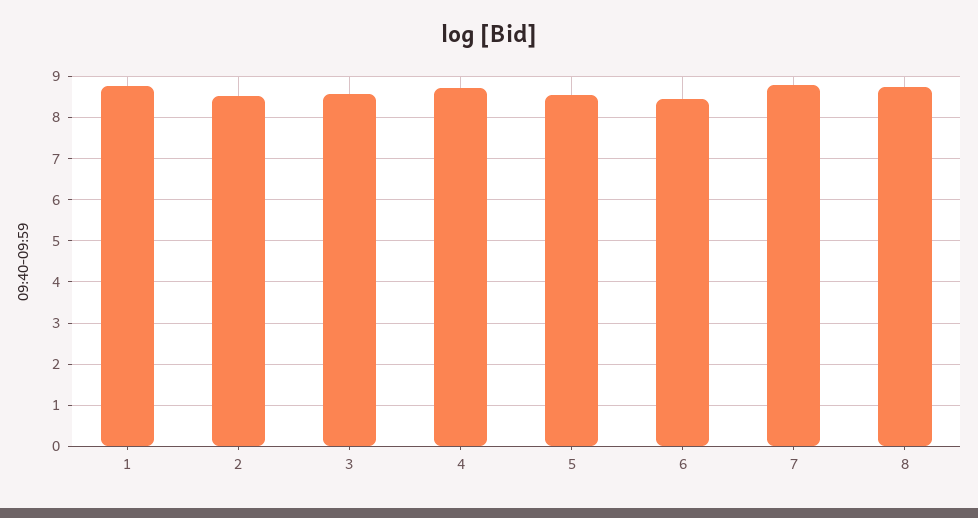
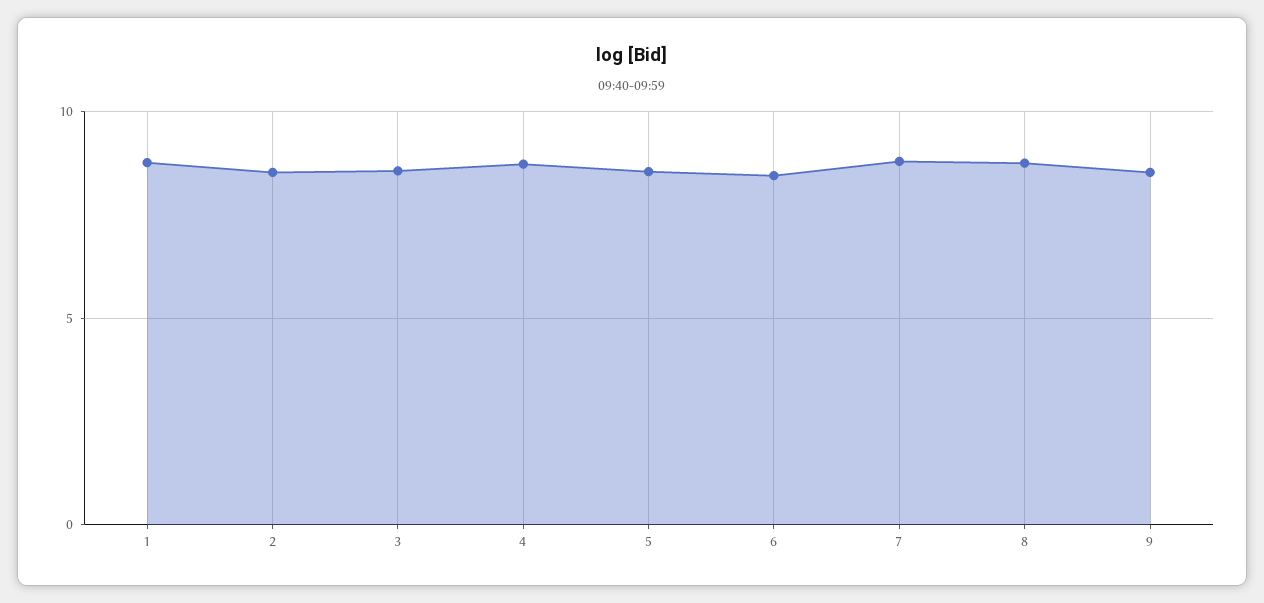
  {
    "1": 8.8,
    "2": 8.6,
    "3": 8.6,
    "4": 8.8,
    "5": 8.6,
    "6": 8.4,
    "7": 8.8,
-   "8": 8.8
+   "8": 8.8,
+   "9": 8.5
  }

